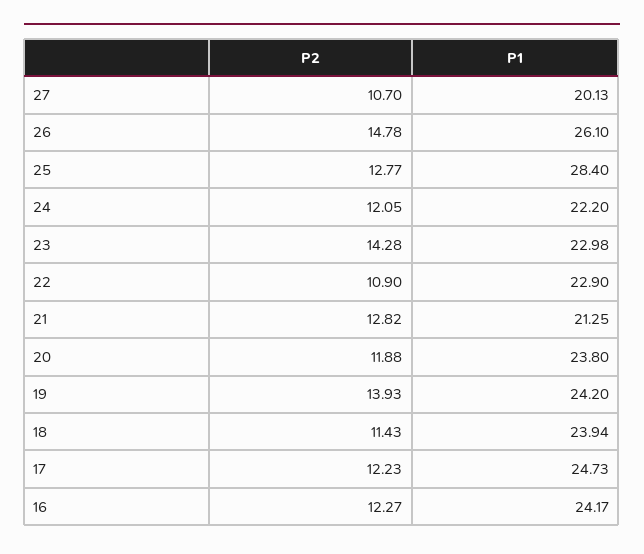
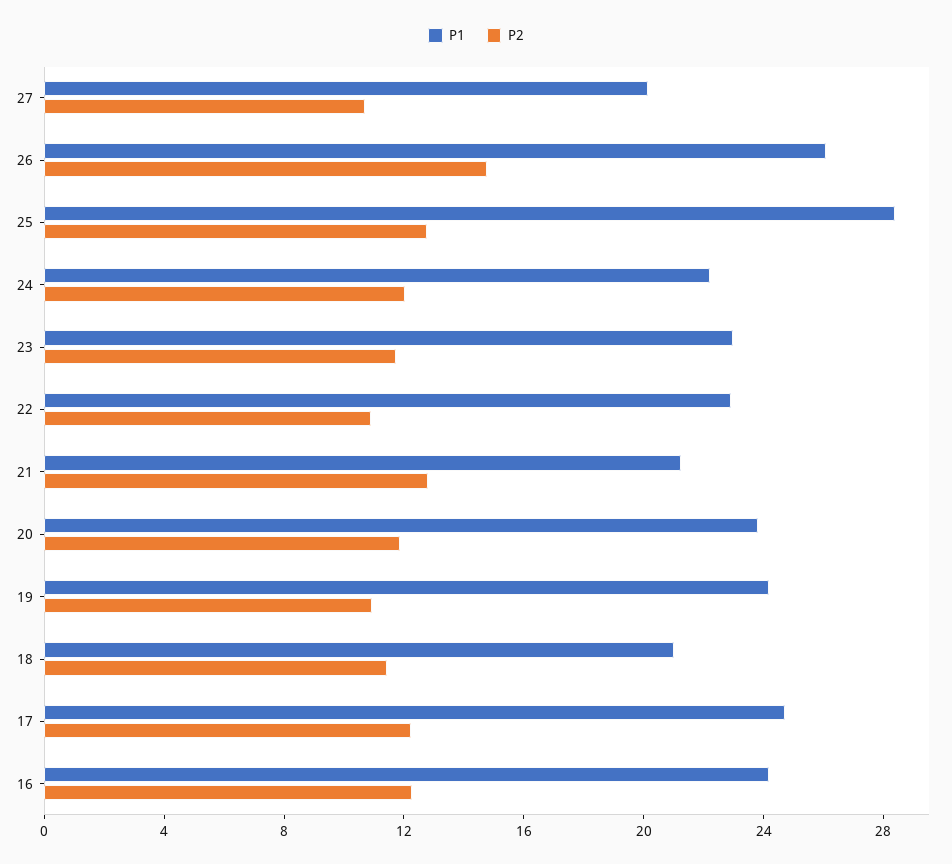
  {
    "P2": {
      "27": 10.7,
      "26": 14.78,
      "25": 12.77,
      "24": 12.05,
-     "23": 14.28,
+     "23": 12,
      "22": 10.9,
      "21": 12.82,
      "20": 11.88,
-     "19": 13.93,
+     "19": 11,
      "18": 11.43,
      "17": 12.23,
      "16": 12.27
    },
    "P1": {
      "27": 20.13,
      "26": 26.1,
      "25": 28.4,
      "24": 22.2,
      "23": 22.98,
      "22": 22.9,
      "21": 21.25,
      "20": 23.8,
      "19": 24.2,
-     "18": 23.94,
+     "18": 21,
      "17": 24.73,
      "16": 24.17
    }
  }

